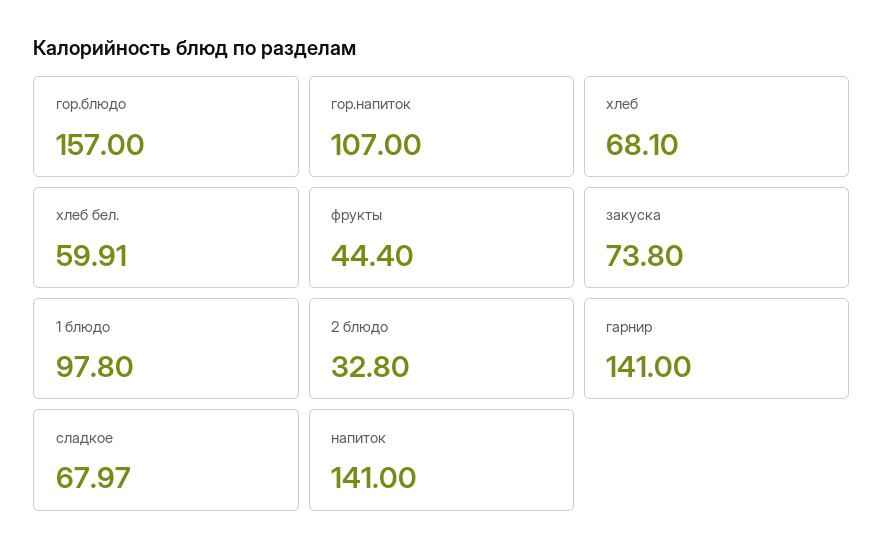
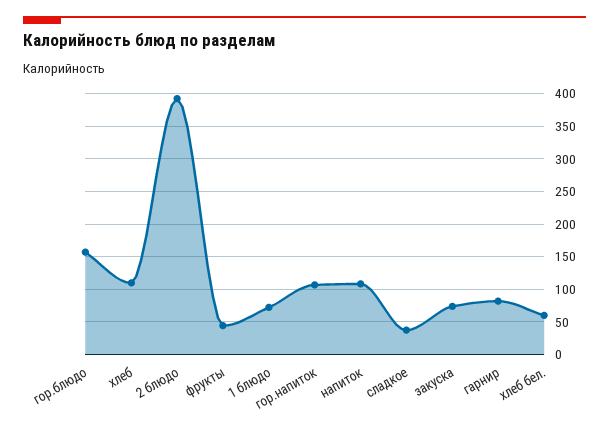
  {
    "гор.блюдо": 157,
    "гор.напиток": 107,
-   "хлеб": 68.1,
+   "хлеб": 110,
    "хлеб бел.": 59.91,
    "фрукты": 44.4,
    "закуска": 73.8,
-   "1 блюдо": 97.8,
+   "1 блюдо": 70,
-   "2 блюдо": 32.8,
+   "2 блюдо": 390,
-   "гарнир": 141,
+   "гарнир": 80,
-   "сладкое": 67.97,
+   "сладкое": 40,
-   "напиток": 141
+   "напиток": 110
  }

